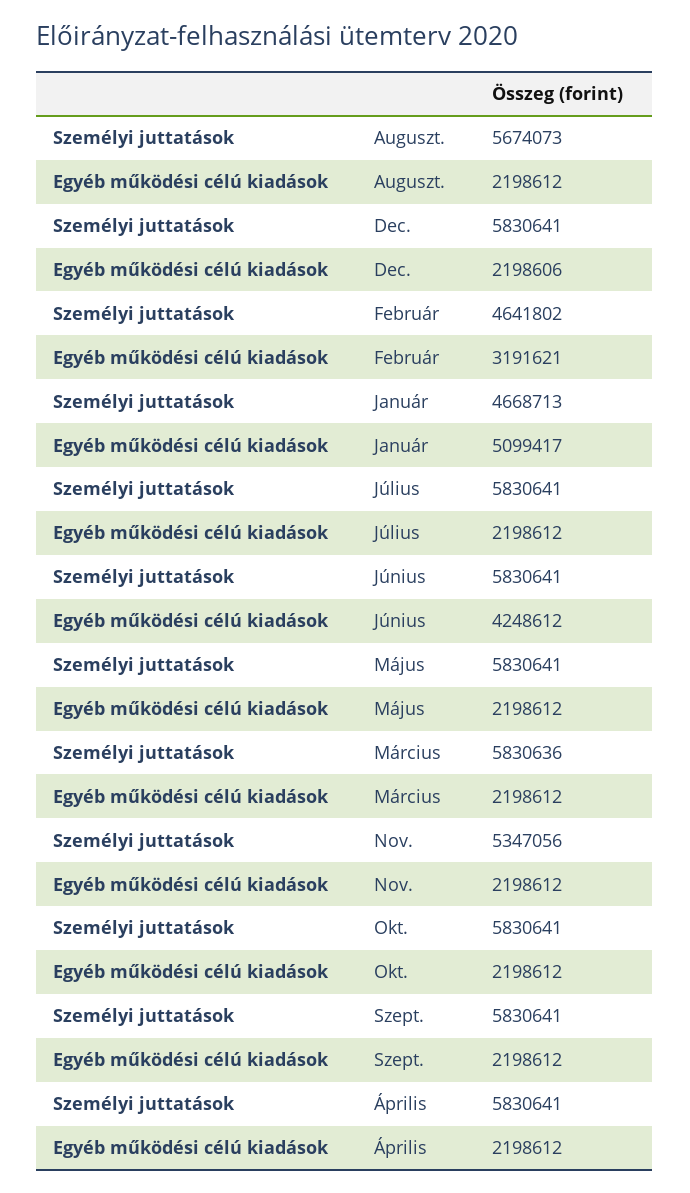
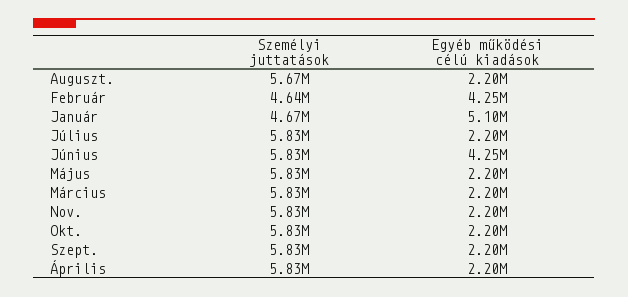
  {
    "Személyi juttatások": {
      "Auguszt.": 5674073,
-     "Dec.": 5830641,
      "Február": 4641802,
      "Január": 4668713,
      "Július": 5830641,
      "Június": 5830641,
      "Május": 5830641,
      "Március": 5830636,
-     "Nov.": 5347056,
+     "Nov.": 5830000,
      "Okt.": 5830641,
      "Szept.": 5830641,
      "Április": 5830641
    },
    "Egyéb működési célú kiadások": {
      "Auguszt.": 2198612,
-     "Dec.": 2198606,
-     "Február": 3191621,
+     "Február": 4250000,
      "Január": 5099417,
      "Július": 2198612,
      "Június": 4248612,
      "Május": 2198612,
      "Március": 2198612,
      "Nov.": 2198612,
      "Okt.": 2198612,
      "Szept.": 2198612,
      "Április": 2198612
    }
  }

